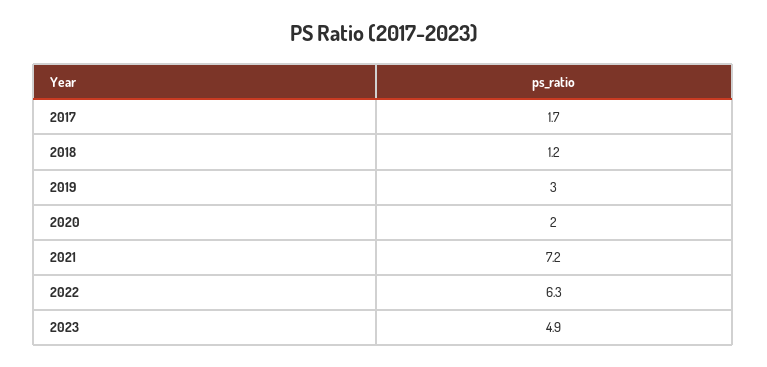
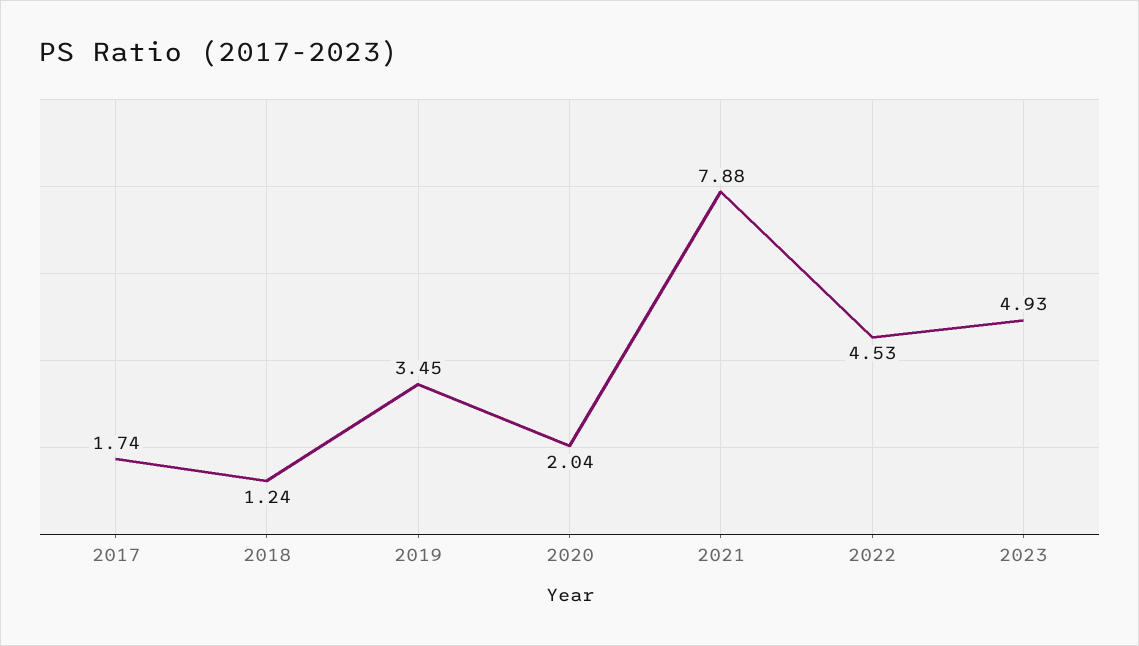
  {
    "2017": 1.74,
    "2018": 1.24,
-   "2019": 3,
+   "2019": 3.45,
    "2020": 2.04,
-   "2021": 7.2,
+   "2021": 7.88,
-   "2022": 6.3,
+   "2022": 4.53,
    "2023": 4.93
  }

